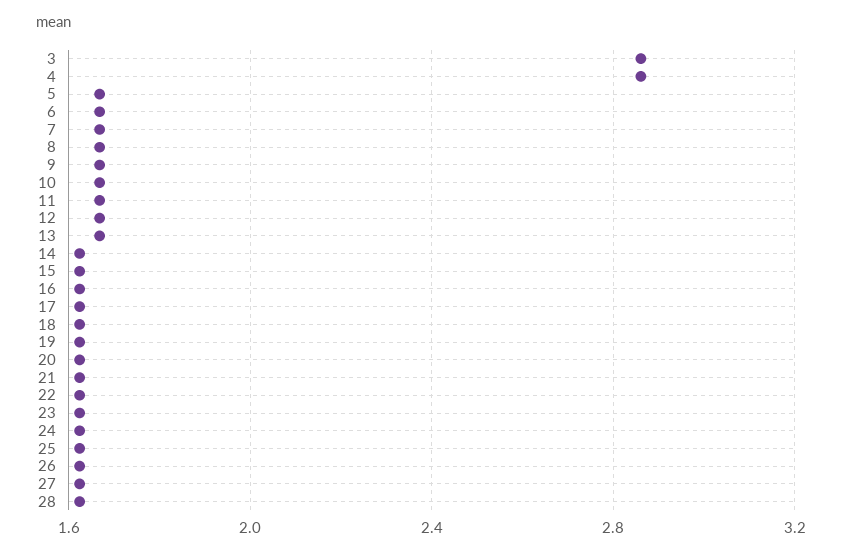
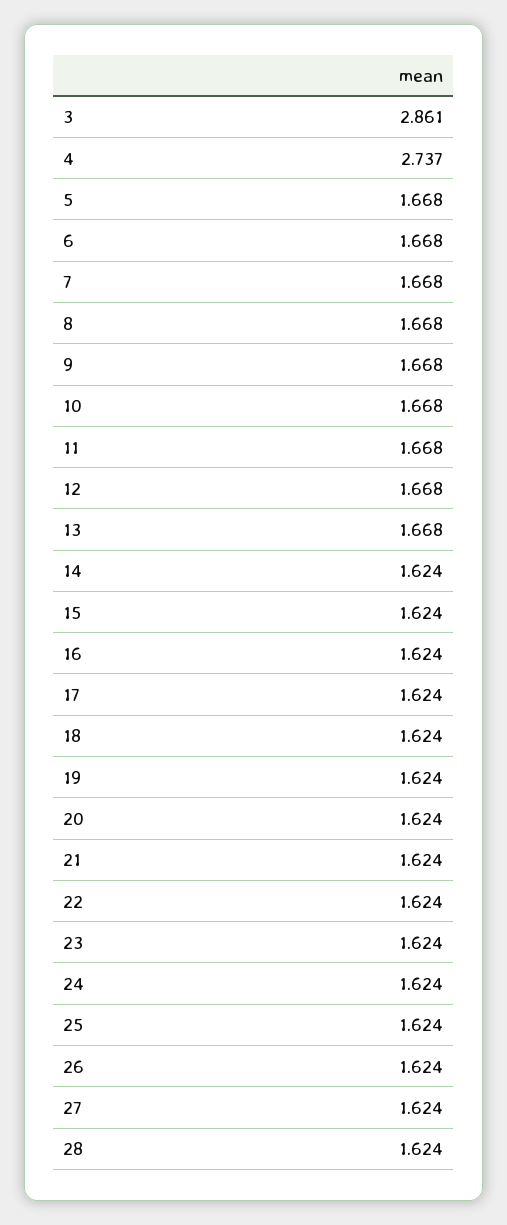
  {
    "3": 2.861,
-   "4": 2.85,
+   "4": 2.737,
    "5": 1.668,
    "6": 1.668,
    "7": 1.668,
    "8": 1.668,
    "9": 1.668,
    "10": 1.668,
    "11": 1.668,
    "12": 1.668,
    "13": 1.668,
    "14": 1.624,
    "15": 1.624,
    "16": 1.624,
    "17": 1.624,
    "18": 1.624,
    "19": 1.624,
    "20": 1.624,
    "21": 1.624,
    "22": 1.624,
    "23": 1.624,
    "24": 1.624,
    "25": 1.624,
    "26": 1.624,
    "27": 1.624,
    "28": 1.624
  }

